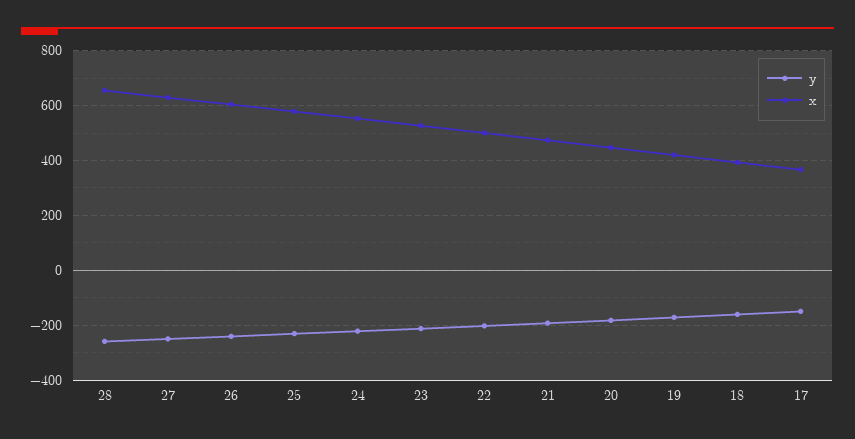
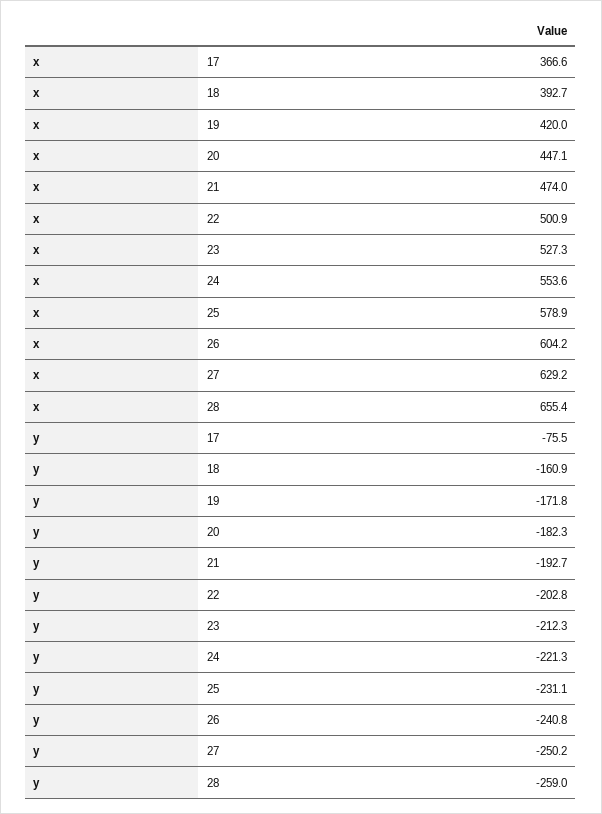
  {
    "y": {
      "28": -259,
      "27": -250.2,
      "26": -240.8,
      "25": -231.1,
      "24": -221.3,
      "23": -212.3,
      "22": -202.8,
      "21": -192.7,
      "20": -182.3,
      "19": -171.8,
      "18": -160.9,
-     "17": -150
+     "17": -75.5
    },
    "x": {
      "28": 655.4,
      "27": 629.2,
      "26": 604.2,
      "25": 578.9,
      "24": 553.6,
      "23": 527.3,
      "22": 500.9,
      "21": 474,
      "20": 447.1,
      "19": 420,
      "18": 392.7,
      "17": 366.6
    }
  }

